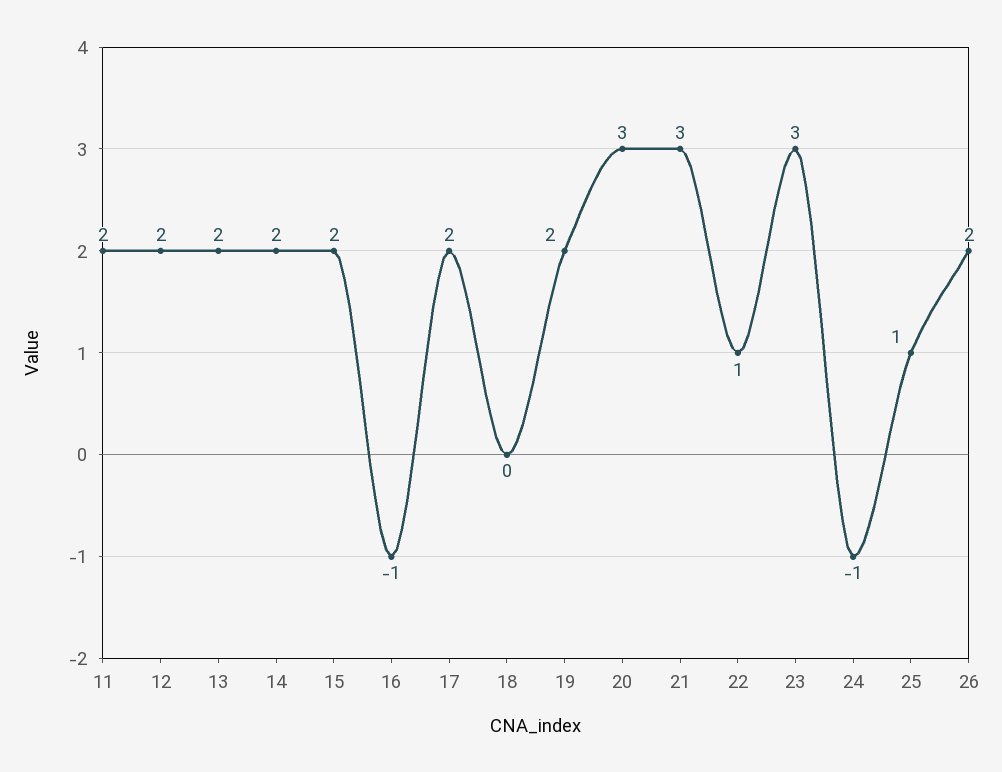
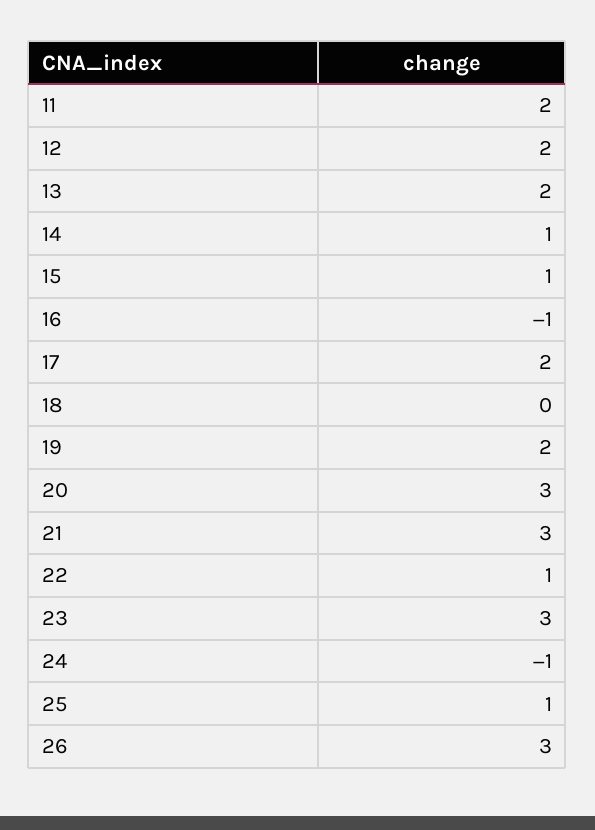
  {
    "11": 2,
    "12": 2,
    "13": 2,
-   "14": 2,
+   "14": 1,
-   "15": 2,
+   "15": 1,
    "16": -1,
    "17": 2,
    "18": 0,
    "19": 2,
    "20": 3,
    "21": 3,
    "22": 1,
    "23": 3,
    "24": -1,
    "25": 1,
-   "26": 2
+   "26": 3
  }

